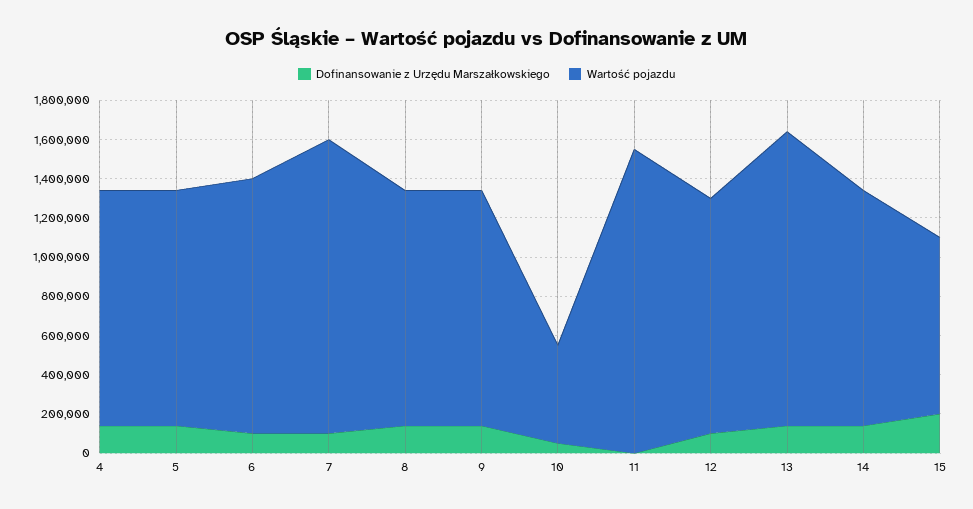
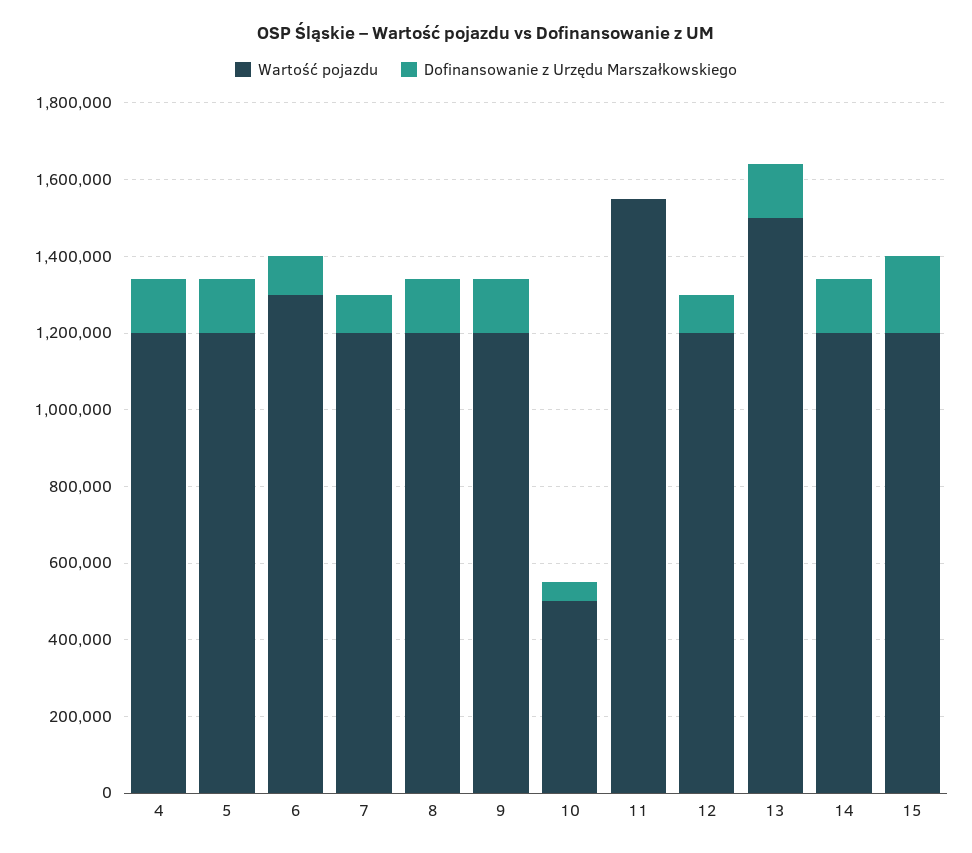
  {
    "Dofinansowanie z Urzędu Marszałkowskiego": {
      "4": 150000,
      "5": 150000,
      "6": 100000,
      "7": 100000,
      "8": 150000,
      "9": 150000,
      "10": 50000,
      "11": 0,
      "12": 100000,
      "13": 150000,
      "14": 150000,
      "15": 200000
    },
    "Wartość pojazdu": {
      "4": 1200000,
      "5": 1200000,
      "6": 1300000,
-     "7": 1500000,
+     "7": 1200000,
      "8": 1200000,
      "9": 1200000,
      "10": 500000,
      "11": 1550000,
      "12": 1200000,
      "13": 1500000,
      "14": 1200000,
-     "15": 900000
+     "15": 1200000
    }
  }

